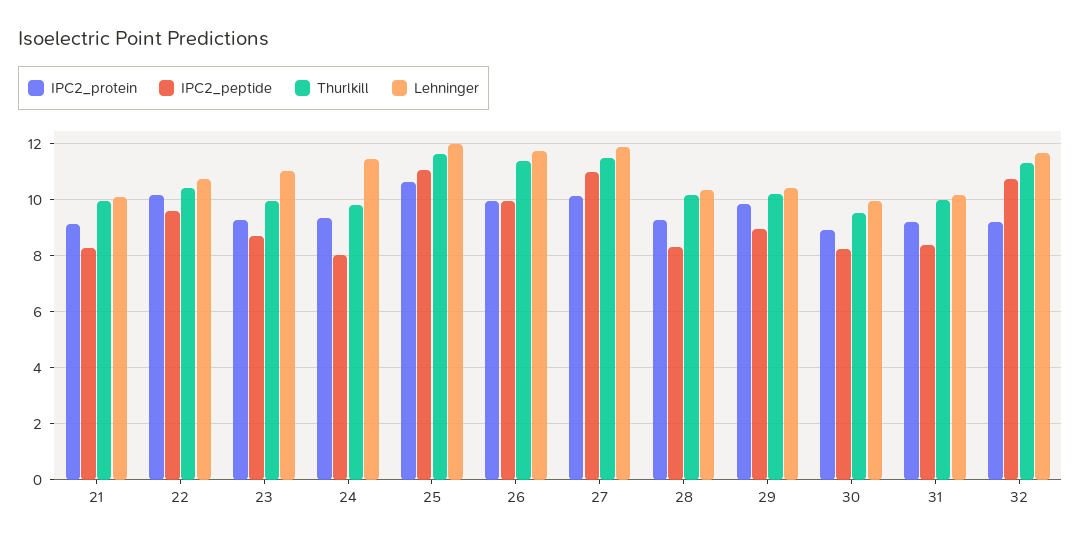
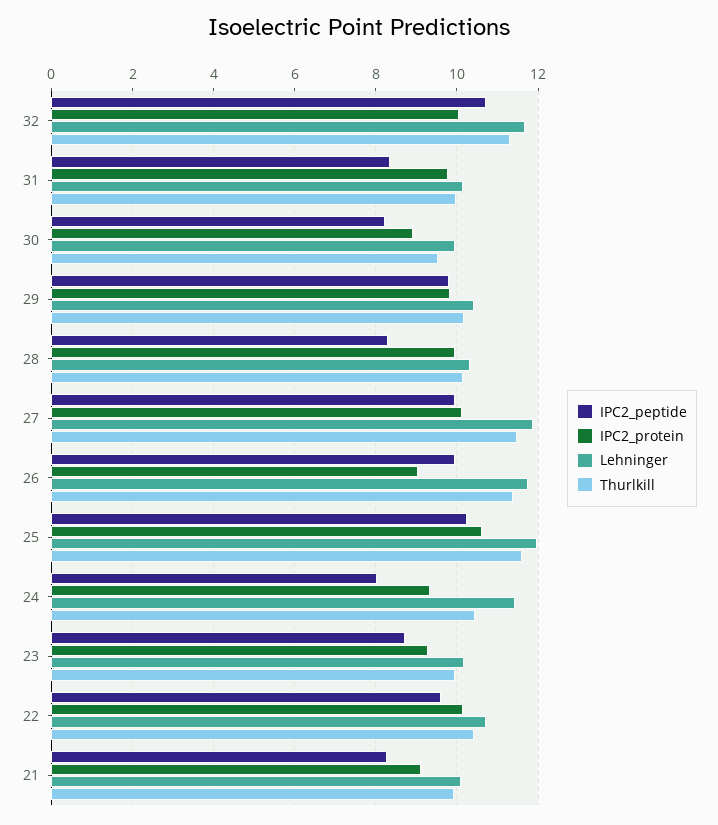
  {
    "IPC2_protein": {
      "21": 9.2,
      "22": 10.2,
      "23": 9.2,
      "24": 9.4,
      "25": 10.6,
-     "26": 10,
+     "26": 9,
      "27": 10.2,
-     "28": 9.25,
+     "28": 10,
      "29": 9.8,
      "30": 9,
-     "31": 9.25,
+     "31": 9.8,
-     "32": 9.25
+     "32": 10
    },
    "IPC2_peptide": {
      "21": 8.2,
      "22": 9.6,
      "23": 8.8,
      "24": 8,
-     "25": 11,
+     "25": 10.2,
      "26": 10,
-     "27": 11,
+     "27": 10,
      "28": 8.4,
-     "29": 9,
+     "29": 9.8,
      "30": 8.2,
      "31": 8.4,
      "32": 10.8
    },
    "Thurlkill": {
      "21": 10,
      "22": 10.4,
      "23": 10,
-     "24": 9.75,
+     "24": 10.4,
      "25": 11.6,
      "26": 11.4,
      "27": 11.4,
      "28": 10.2,
      "29": 10.2,
      "30": 9.6,
      "31": 10,
      "32": 11.4
    },
    "Lehninger": {
      "21": 10.2,
      "22": 10.8,
-     "23": 11,
+     "23": 10.2,
      "24": 11.4,
      "25": 12,
      "26": 11.8,
      "27": 11.8,
      "28": 10.4,
      "29": 10.4,
      "30": 10,
      "31": 10.2,
      "32": 11.6
    }
  }

